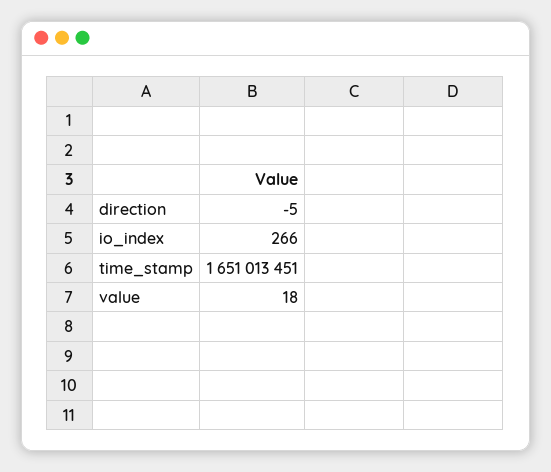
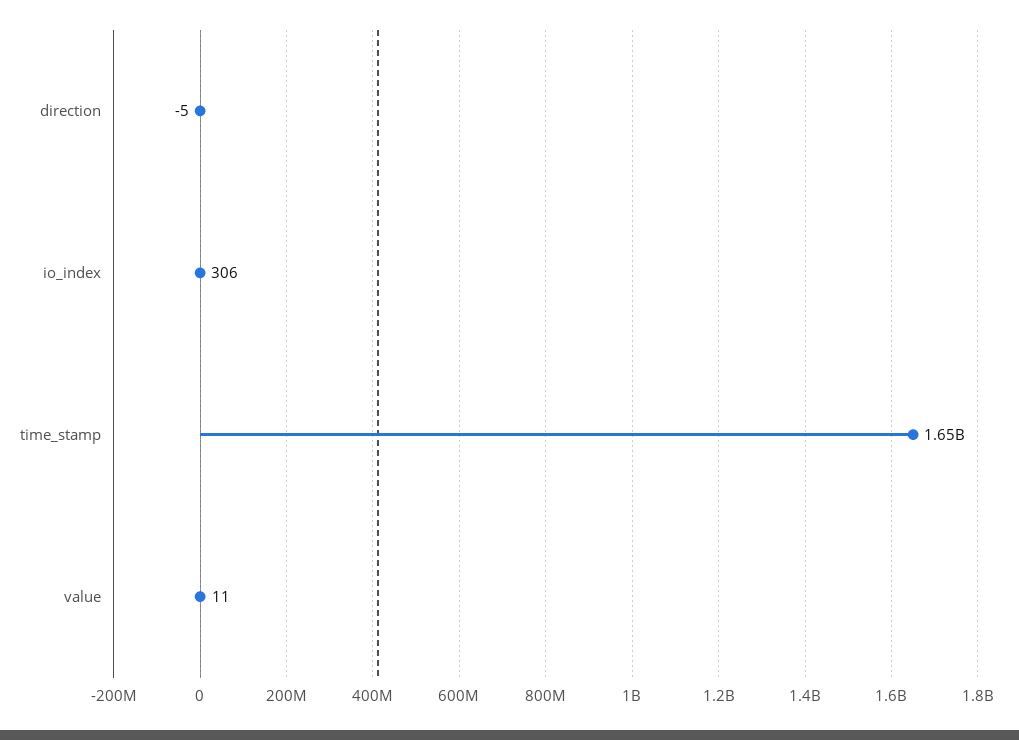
  {
    "direction": -5,
-   "io_index": 266,
+   "io_index": 306,
    "time_stamp": 1651013451,
-   "value": 18
+   "value": 11
  }

